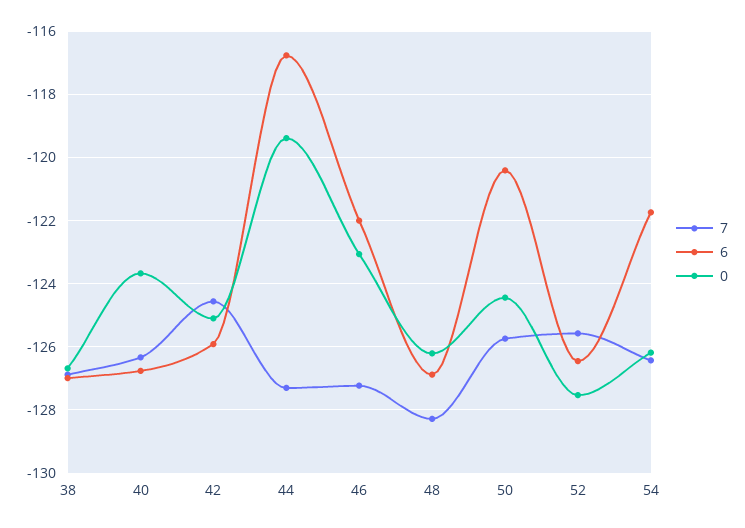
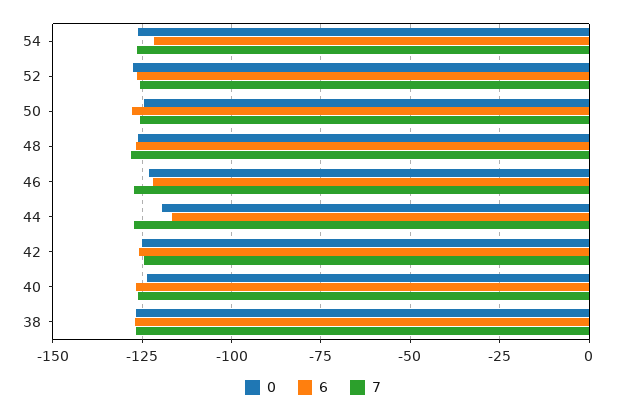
  {
    "7": {
      "38": -126.8,
      "40": -126.4,
      "42": -124.6,
      "44": -127.4,
      "46": -127.2,
      "48": -128.2,
      "50": -125.8,
      "52": -125.6,
      "54": -126.4
    },
    "6": {
      "38": -127,
      "40": -126.8,
      "42": -126,
      "44": -116.8,
      "46": -122,
      "48": -126.8,
-     "50": -120.4,
+     "50": -127.5,
      "52": -126.4,
      "54": -121.8
    },
    "0": {
      "38": -126.6,
      "40": -123.6,
      "42": -125.2,
      "44": -119.4,
      "46": -123,
      "48": -126.2,
      "50": -124.4,
      "52": -127.6,
      "54": -126.2
    }
  }

